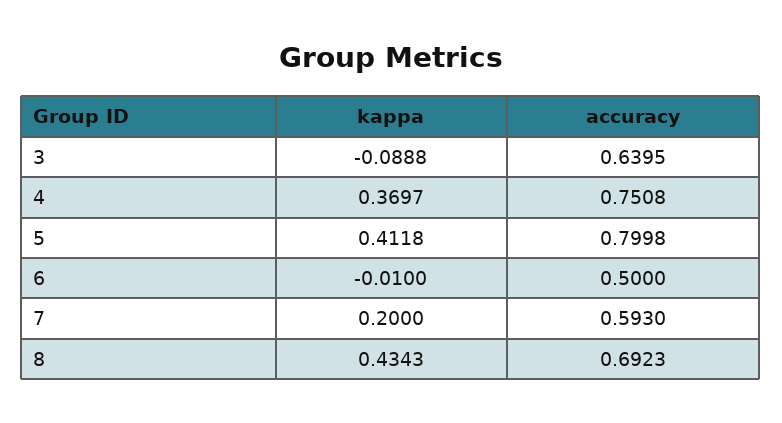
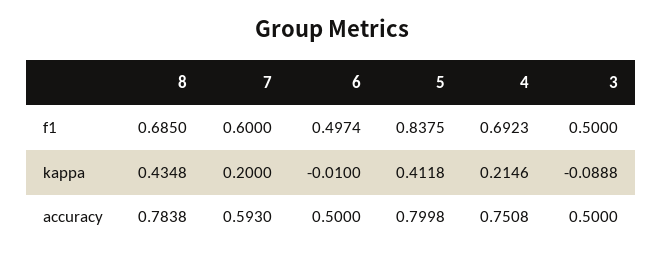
  {
    "kappa": {
      "3": -0.0888,
-     "4": 0.3697,
+     "4": 0.2146,
      "5": 0.4118,
      "6": -0.01,
      "7": 0.2,
-     "8": 0.4343
+     "8": 0.4348
    },
    "accuracy": {
-     "3": 0.6395,
+     "3": 0.5,
      "4": 0.7508,
      "5": 0.7998,
      "6": 0.5,
      "7": 0.593,
-     "8": 0.6923
+     "8": 0.7838
-   }
+   },
+   "f1": {
+     "8": 0.685,
+     "7": 0.6,
+     "6": 0.4974,
+     "5": 0.8375,
+     "4": 0.6923,
+     "3": 0.5
+   }
  }

